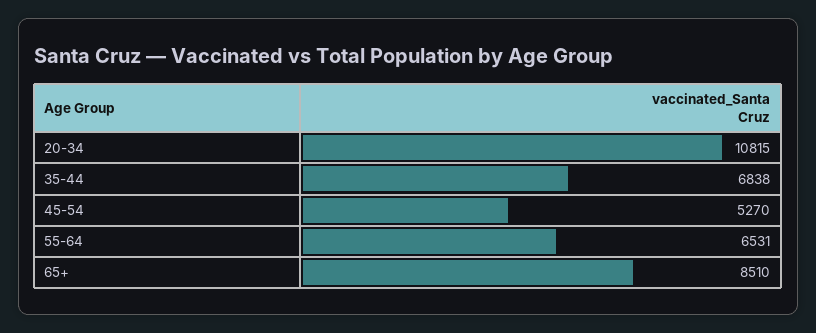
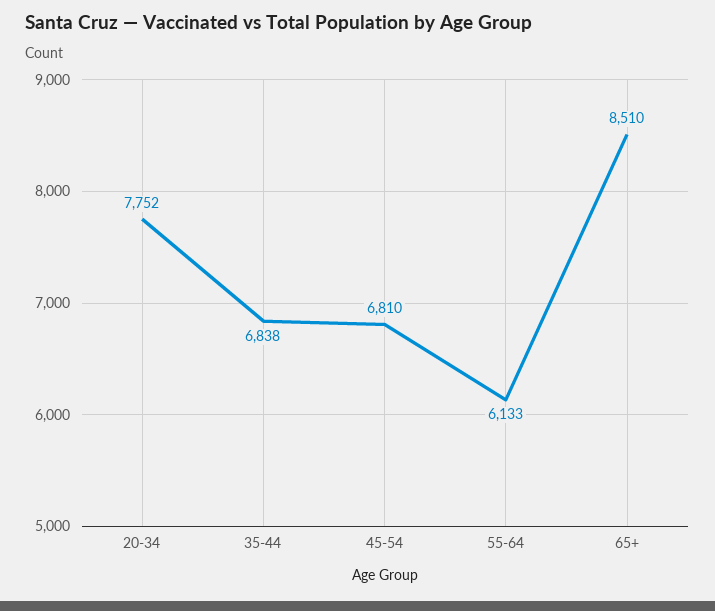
  {
-   "20-34": 10815,
+   "20-34": 7752,
    "35-44": 6838,
-   "45-54": 5270,
+   "45-54": 6810,
-   "55-64": 6531,
+   "55-64": 6133,
    "65+": 8510
  }

